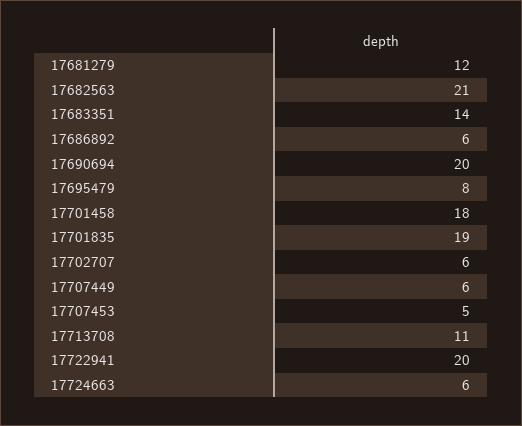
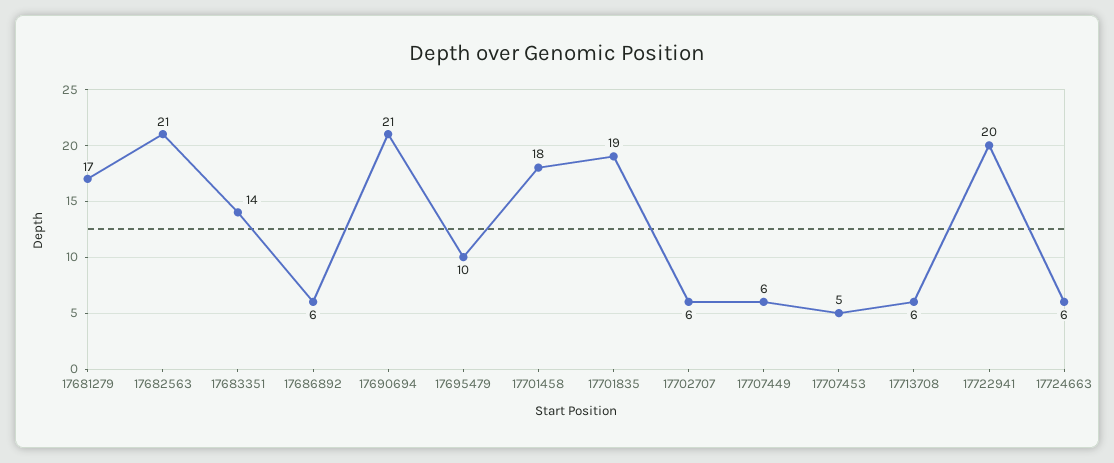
  {
-   "17681279": 12,
+   "17681279": 17,
    "17682563": 21,
    "17683351": 14,
    "17686892": 6,
-   "17690694": 20,
+   "17690694": 21,
-   "17695479": 8,
+   "17695479": 10,
    "17701458": 18,
    "17701835": 19,
    "17702707": 6,
    "17707449": 6,
    "17707453": 5,
-   "17713708": 11,
+   "17713708": 6,
    "17722941": 20,
    "17724663": 6
  }

